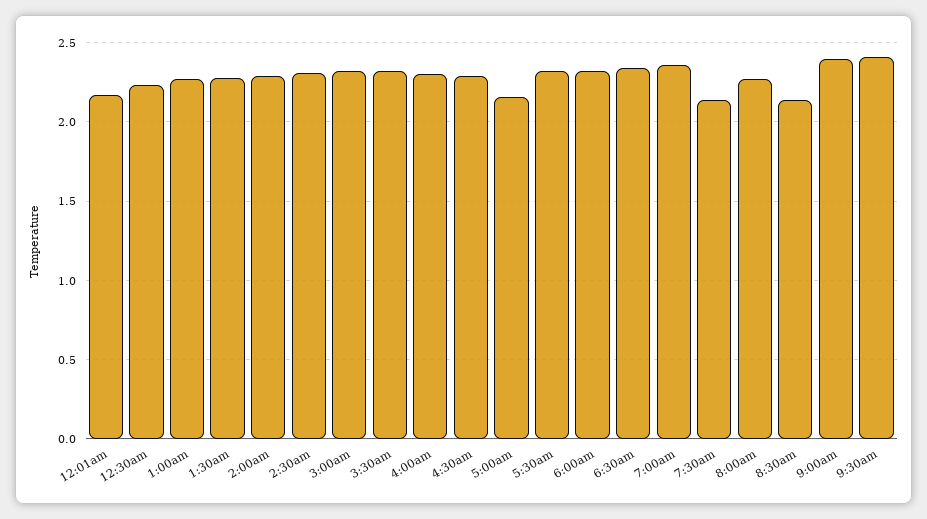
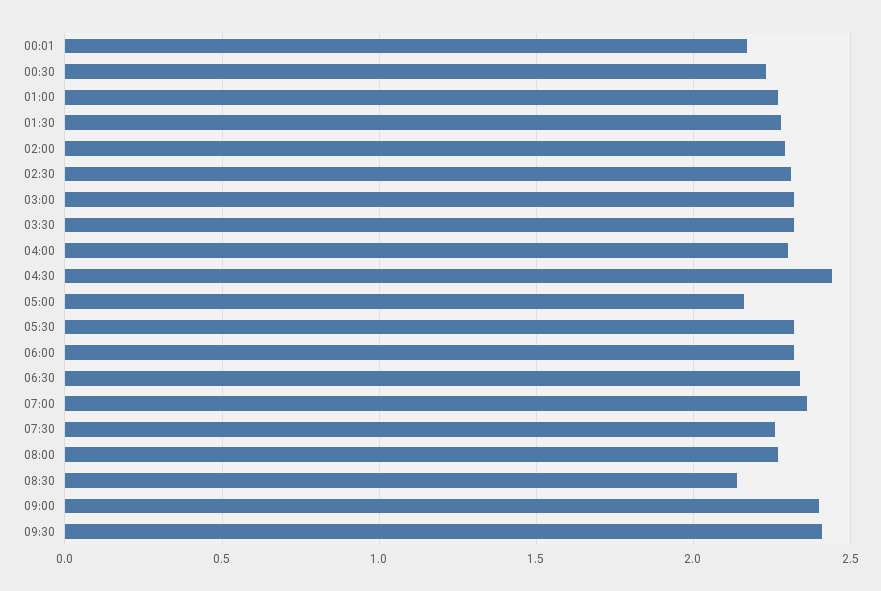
  {
    "12:01am": 2.15,
    "12:30am": 2.25,
    "1:00am": 2.25,
    "1:30am": 2.3,
    "2:00am": 2.3,
    "2:30am": 2.3,
    "3:00am": 2.3,
    "3:30am": 2.3,
    "4:00am": 2.3,
-   "4:30am": 2.3,
+   "4:30am": 2.45,
    "5:00am": 2.15,
    "5:30am": 2.3,
    "6:00am": 2.3,
    "6:30am": 2.35,
    "7:00am": 2.35,
-   "7:30am": 2.15,
+   "7:30am": 2.25,
    "8:00am": 2.25,
    "8:30am": 2.15,
    "9:00am": 2.4,
    "9:30am": 2.4
  }

